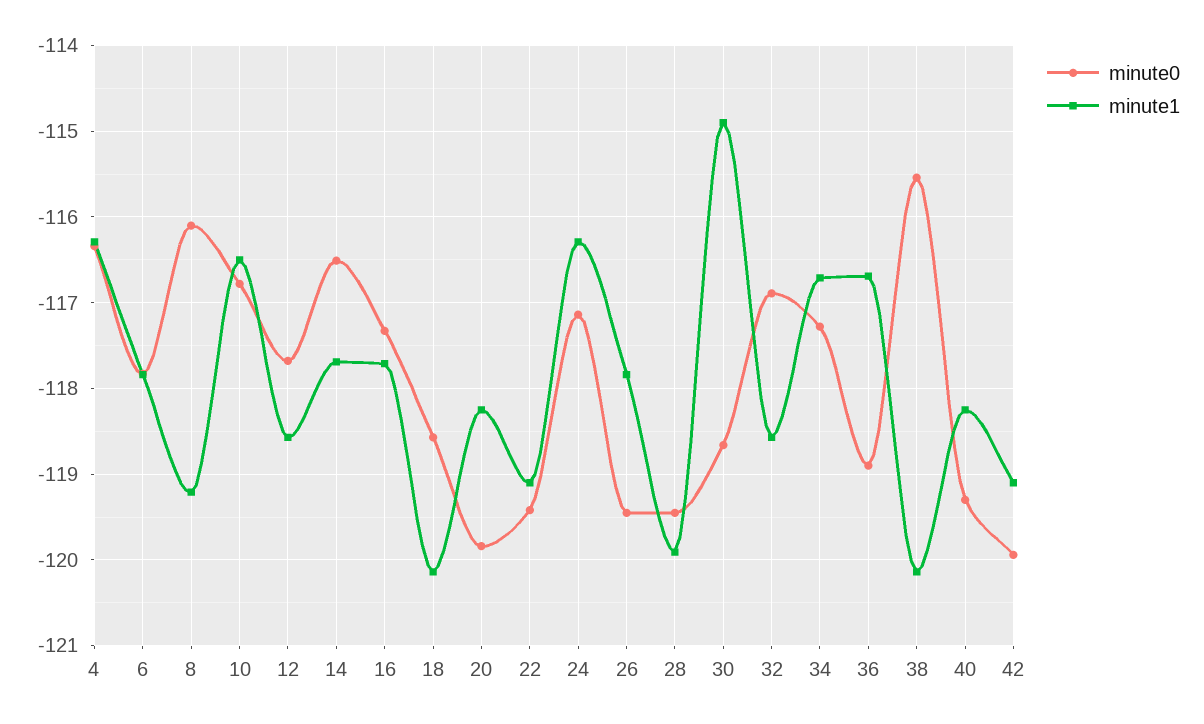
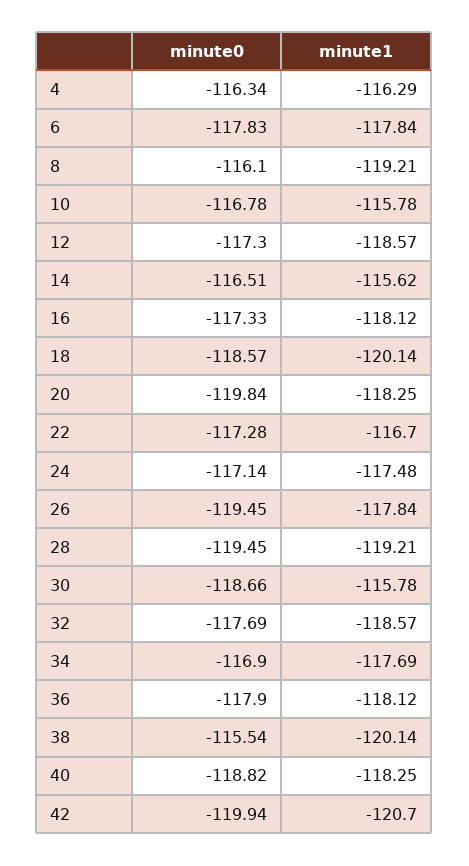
  {
    "minute0": {
      "4": -116.34,
      "6": -117.83,
      "8": -116.1,
      "10": -116.78,
-     "12": -117.7,
+     "12": -117.3,
      "14": -116.51,
      "16": -117.33,
      "18": -118.57,
      "20": -119.84,
-     "22": -119.4,
+     "22": -117.28,
      "24": -117.14,
      "26": -119.45,
      "28": -119.45,
      "30": -118.66,
-     "32": -116.9,
+     "32": -117.69,
-     "34": -117.3,
+     "34": -116.9,
-     "36": -118.9,
+     "36": -117.9,
      "38": -115.54,
-     "40": -119.3,
+     "40": -118.82,
      "42": -119.94
    },
    "minute1": {
      "4": -116.29,
      "6": -117.84,
      "8": -119.21,
-     "10": -116.5,
+     "10": -115.78,
      "12": -118.57,
-     "14": -117.7,
+     "14": -115.62,
-     "16": -117.7,
+     "16": -118.12,
      "18": -120.14,
      "20": -118.25,
-     "22": -119.1,
+     "22": -116.7,
-     "24": -116.3,
+     "24": -117.48,
      "26": -117.84,
-     "28": -119.9,
+     "28": -119.21,
-     "30": -114.9,
+     "30": -115.78,
      "32": -118.57,
-     "34": -116.7,
+     "34": -117.69,
-     "36": -116.7,
+     "36": -118.12,
      "38": -120.14,
      "40": -118.25,
-     "42": -119.1
+     "42": -120.7
    }
  }

